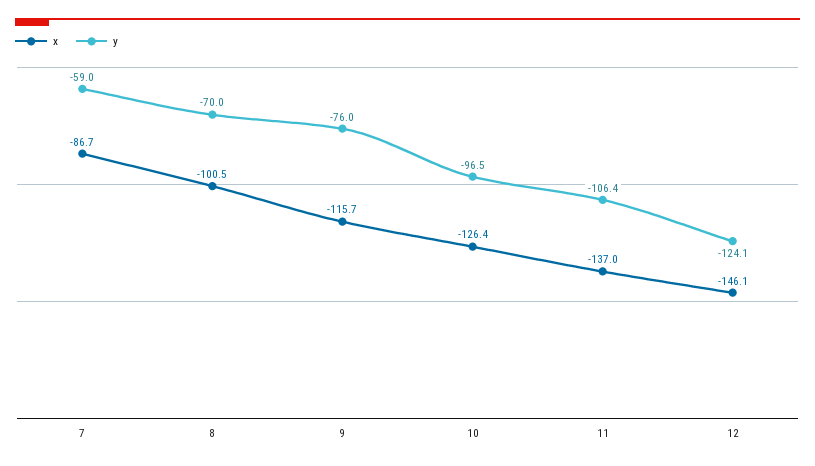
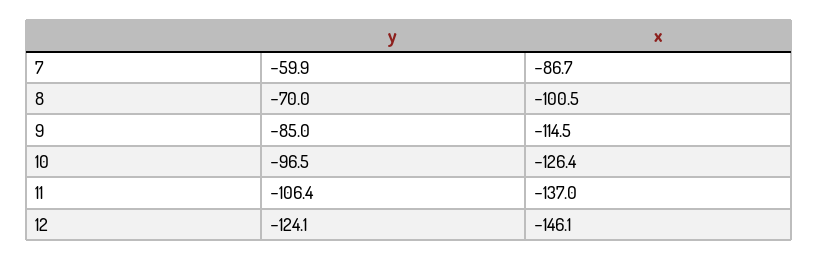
  {
    "x": {
      "7": -86.7,
      "8": -100.5,
-     "9": -115.7,
+     "9": -114.5,
      "10": -126.4,
      "11": -137,
      "12": -146.1
    },
    "y": {
-     "7": -59,
+     "7": -59.9,
      "8": -70,
-     "9": -76,
+     "9": -85,
      "10": -96.5,
      "11": -106.4,
      "12": -124.1
    }
  }

